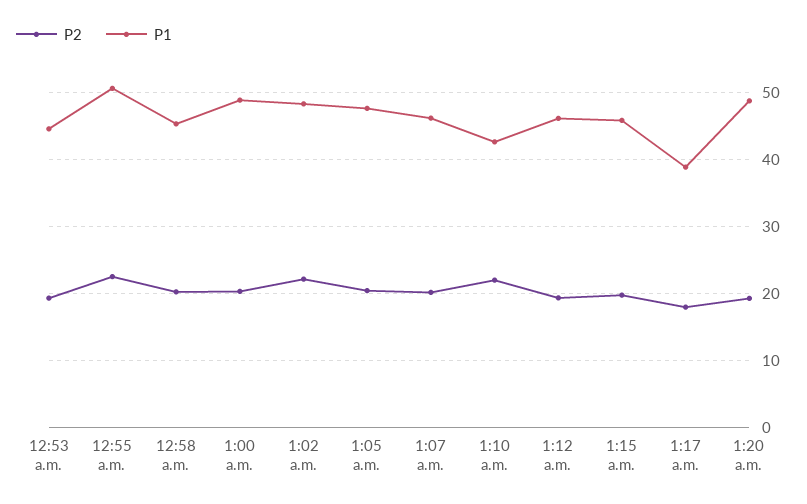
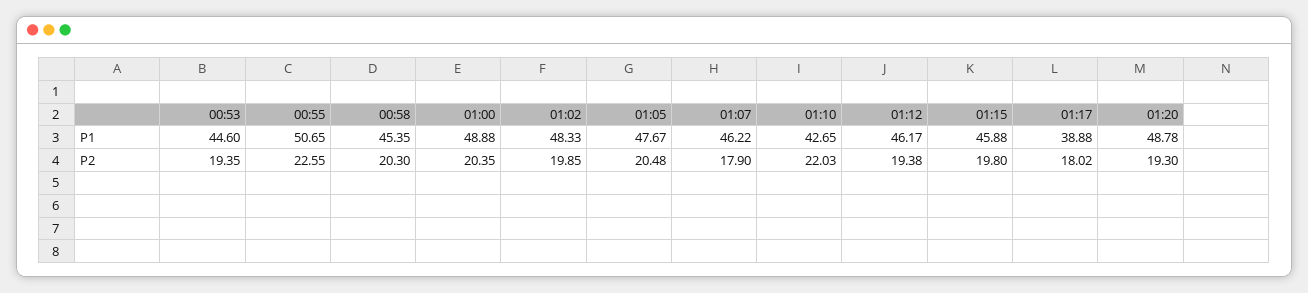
  {
    "P2": {
      "12:53 a.m.": 19.35,
      "12:55 a.m.": 22.55,
      "12:58 a.m.": 20.3,
      "1:00 a.m.": 20.35,
-     "1:02 a.m.": 22,
+     "1:02 a.m.": 19.85,
      "1:05 a.m.": 20.48,
-     "1:07 a.m.": 20,
+     "1:07 a.m.": 17.9,
      "1:10 a.m.": 22.03,
      "1:12 a.m.": 19.38,
      "1:15 a.m.": 19.8,
      "1:17 a.m.": 18.02,
      "1:20 a.m.": 19.3
    },
    "P1": {
      "12:53 a.m.": 44.6,
      "12:55 a.m.": 50.65,
      "12:58 a.m.": 45.35,
      "1:00 a.m.": 48.88,
      "1:02 a.m.": 48.33,
      "1:05 a.m.": 47.67,
      "1:07 a.m.": 46.22,
      "1:10 a.m.": 42.65,
      "1:12 a.m.": 46.17,
      "1:15 a.m.": 45.88,
      "1:17 a.m.": 38.88,
      "1:20 a.m.": 48.78
    }
  }

